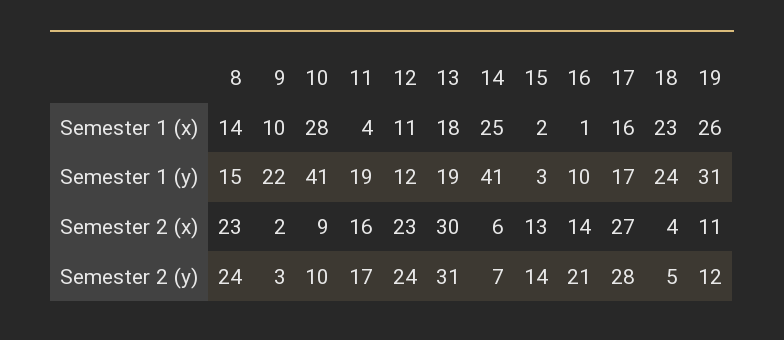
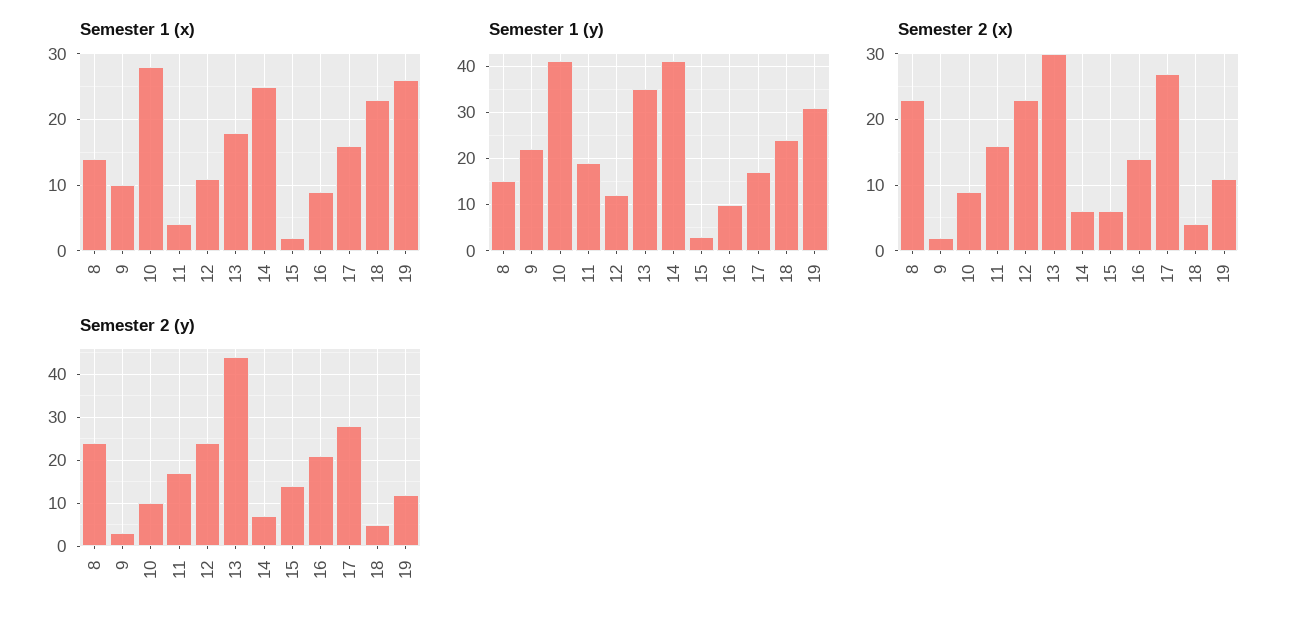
  {
    "Semester 1 (x)": {
      "8": 14,
      "9": 10,
      "10": 28,
      "11": 4,
      "12": 11,
      "13": 18,
      "14": 25,
      "15": 2,
-     "16": 1,
+     "16": 9,
      "17": 16,
      "18": 23,
      "19": 26
    },
    "Semester 1 (y)": {
      "8": 15,
      "9": 22,
      "10": 41,
      "11": 19,
      "12": 12,
-     "13": 19,
+     "13": 35,
      "14": 41,
      "15": 3,
      "16": 10,
      "17": 17,
      "18": 24,
      "19": 31
    },
    "Semester 2 (x)": {
      "8": 23,
      "9": 2,
      "10": 9,
      "11": 16,
      "12": 23,
      "13": 30,
      "14": 6,
-     "15": 13,
+     "15": 6,
      "16": 14,
      "17": 27,
      "18": 4,
      "19": 11
    },
    "Semester 2 (y)": {
      "8": 24,
      "9": 3,
      "10": 10,
      "11": 17,
      "12": 24,
-     "13": 31,
+     "13": 45,
      "14": 7,
      "15": 14,
      "16": 21,
      "17": 28,
      "18": 5,
      "19": 12
    }
  }

